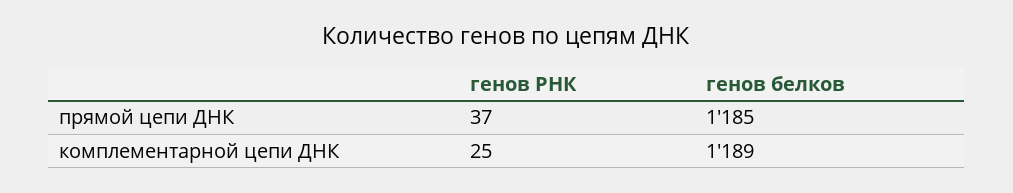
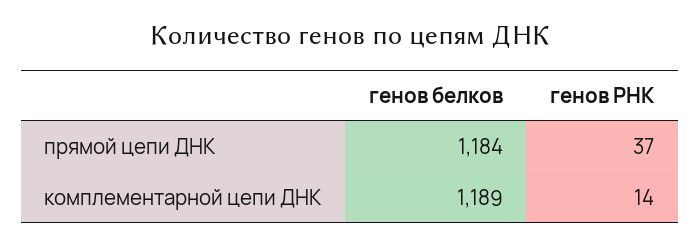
  {
    "генов РНК": {
      "прямой цепи ДНК": 37,
-     "комплементарной цепи ДНК": 25
+     "комплементарной цепи ДНК": 14
    },
    "генов белков": {
-     "прямой цепи ДНК": 1185,
+     "прямой цепи ДНК": 1184,
      "комплементарной цепи ДНК": 1189
    }
  }

